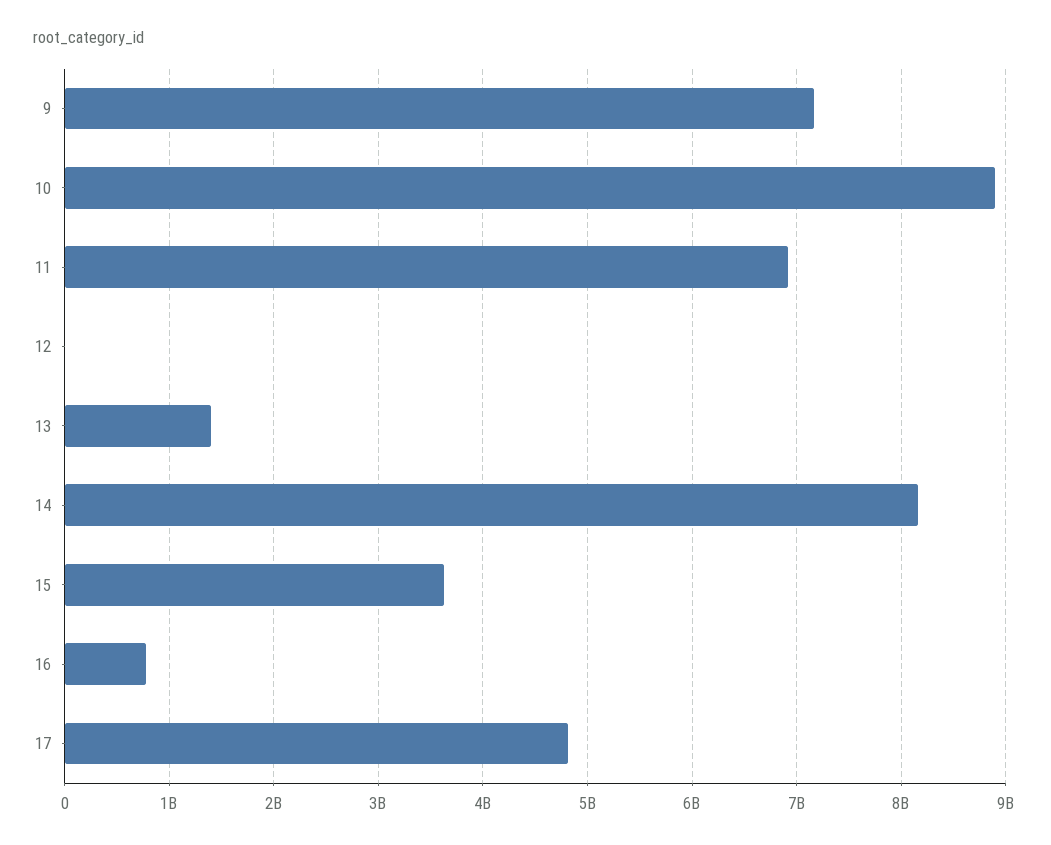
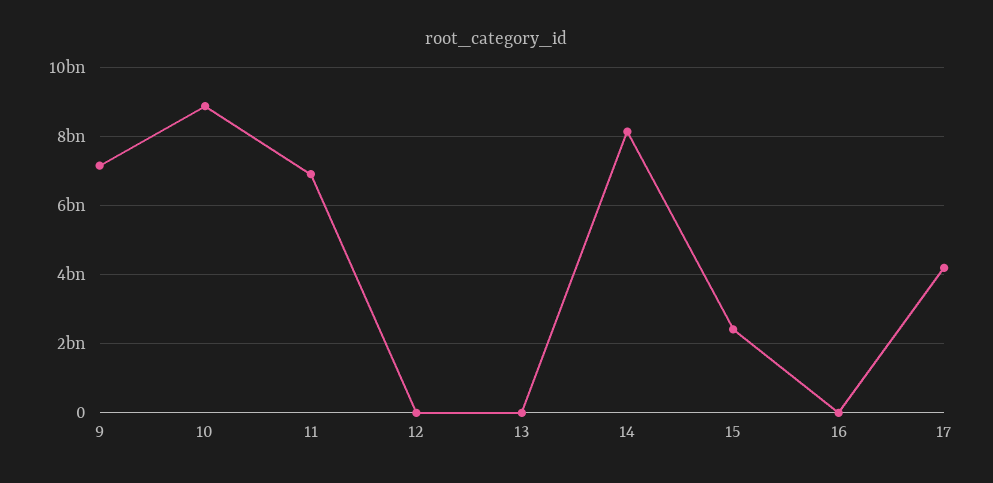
  {
    "9": 7200000000,
    "10": 8900000000,
    "11": 6900000000,
    "12": 0,
-   "13": 1400000000,
+   "13": 0,
    "14": 8200000000,
-   "15": 3600000000,
+   "15": 2400000000,
-   "16": 800000000,
+   "16": 0,
-   "17": 4800000000
+   "17": 4200000000
  }

